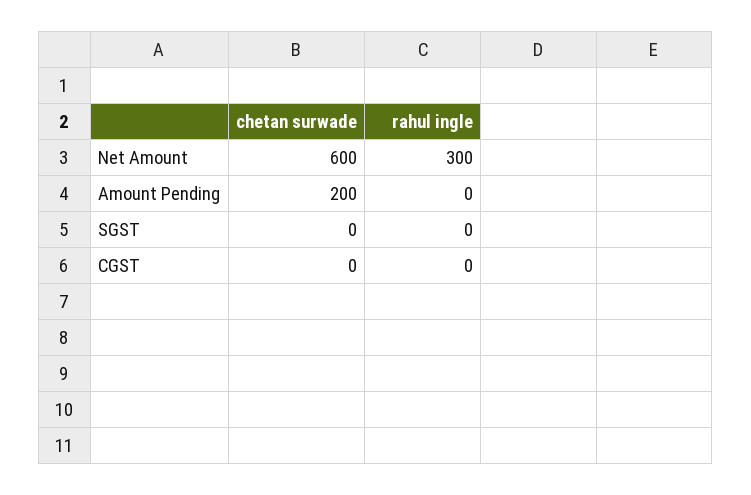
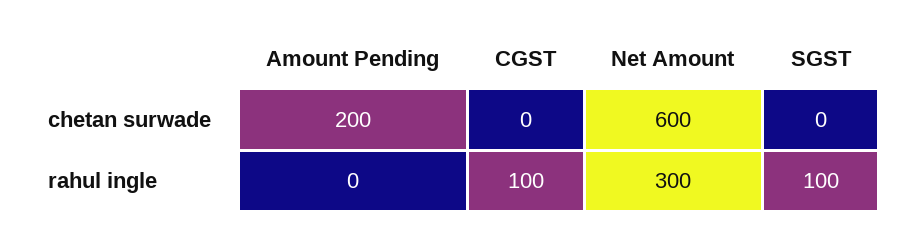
  {
    "chetan surwade": {
      "Net Amount": 600,
      "Amount Pending": 200,
      "SGST": 0,
      "CGST": 0
    },
    "rahul ingle": {
      "Net Amount": 300,
      "Amount Pending": 0,
-     "SGST": 0,
+     "SGST": 100,
-     "CGST": 0
+     "CGST": 100
    }
  }

